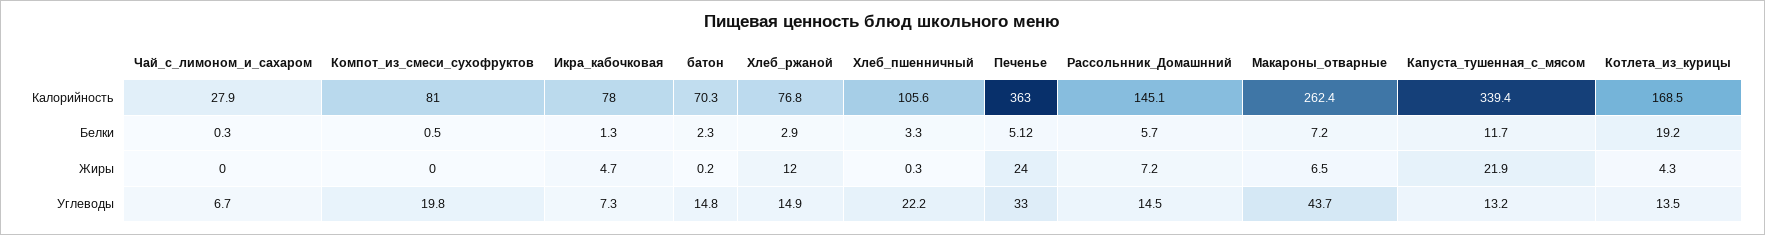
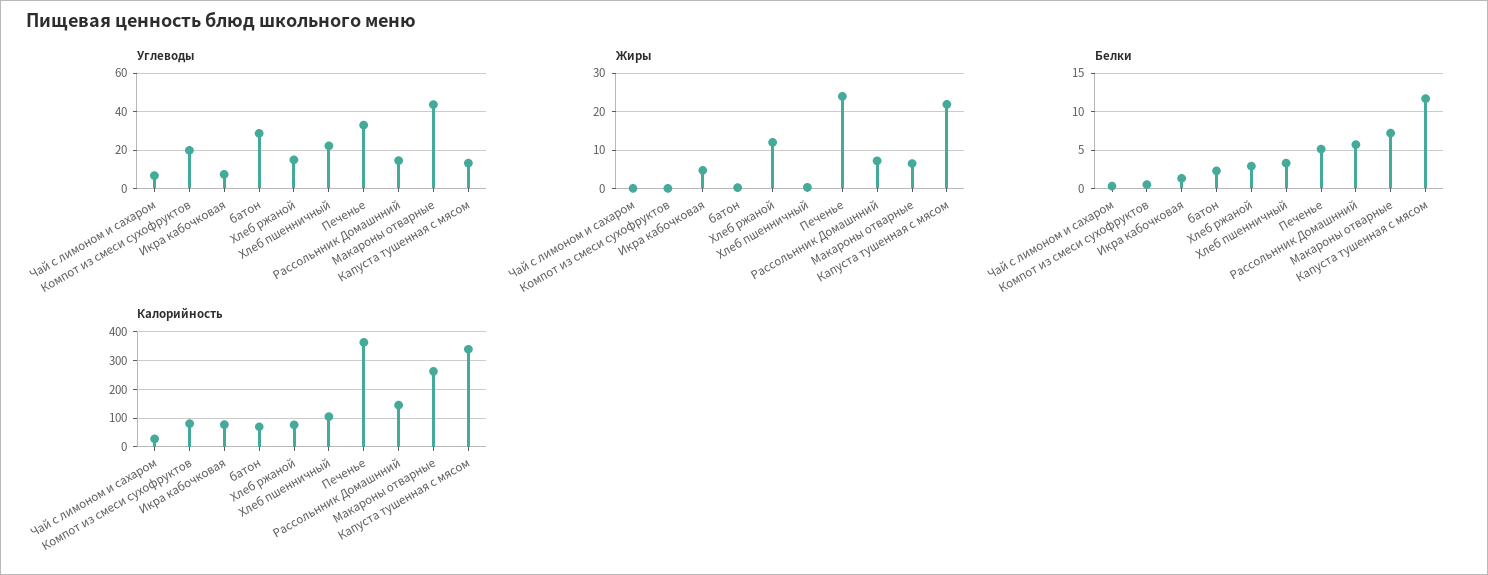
  {
    "Калорийность": {
      "Чай_с_лимоном_и_сахаром": 27.9,
      "Компот_из_смеси_сухофруктов": 81,
      "Икра_кабочковая": 78,
      "батон": 70.3,
      "Хлеб_ржаной": 76.8,
      "Хлеб_пшенничный": 105.6,
      "Печенье": 363,
      "Рассольнник_Домашнний": 145.1,
      "Макароны_отварные": 262.4,
-     "Капуста_тушенная_с_мясом": 339.4,
+     "Капуста_тушенная_с_мясом": 339.4
-     "Котлета_из_курицы": 168.5
    },
    "Белки": {
      "Чай_с_лимоном_и_сахаром": 0.3,
      "Компот_из_смеси_сухофруктов": 0.5,
      "Икра_кабочковая": 1.3,
      "батон": 2.3,
      "Хлеб_ржаной": 2.9,
      "Хлеб_пшенничный": 3.3,
      "Печенье": 5.12,
      "Рассольнник_Домашнний": 5.7,
      "Макароны_отварные": 7.2,
-     "Капуста_тушенная_с_мясом": 11.7,
+     "Капуста_тушенная_с_мясом": 11.7
-     "Котлета_из_курицы": 19.2
    },
    "Жиры": {
      "Чай_с_лимоном_и_сахаром": 0,
      "Компот_из_смеси_сухофруктов": 0,
      "Икра_кабочковая": 4.7,
      "батон": 0.2,
      "Хлеб_ржаной": 12,
      "Хлеб_пшенничный": 0.3,
      "Печенье": 24,
      "Рассольнник_Домашнний": 7.2,
      "Макароны_отварные": 6.5,
-     "Капуста_тушенная_с_мясом": 21.9,
+     "Капуста_тушенная_с_мясом": 21.9
-     "Котлета_из_курицы": 4.3
    },
    "Углеводы": {
      "Чай_с_лимоном_и_сахаром": 6.7,
      "Компот_из_смеси_сухофруктов": 19.8,
      "Икра_кабочковая": 7.3,
-     "батон": 14.8,
+     "батон": 30,
      "Хлеб_ржаной": 14.9,
      "Хлеб_пшенничный": 22.2,
      "Печенье": 33,
      "Рассольнник_Домашнний": 14.5,
      "Макароны_отварные": 43.7,
-     "Капуста_тушенная_с_мясом": 13.2,
+     "Капуста_тушенная_с_мясом": 13.2
-     "Котлета_из_курицы": 13.5
    }
  }

